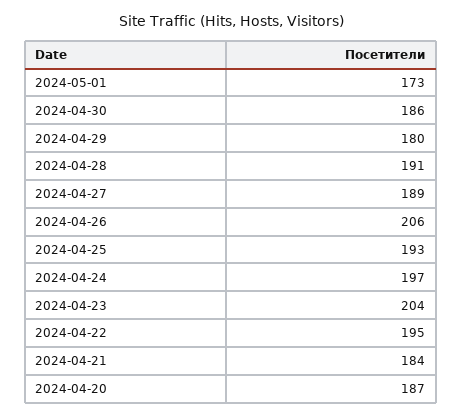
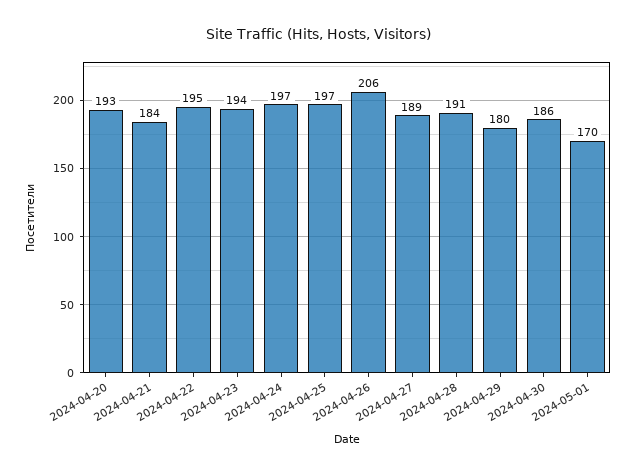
  {
-   "2024-05-01": 173,
+   "2024-05-01": 170,
    "2024-04-30": 186,
    "2024-04-29": 180,
    "2024-04-28": 191,
    "2024-04-27": 189,
    "2024-04-26": 206,
-   "2024-04-25": 193,
+   "2024-04-25": 197,
    "2024-04-24": 197,
-   "2024-04-23": 204,
+   "2024-04-23": 194,
    "2024-04-22": 195,
    "2024-04-21": 184,
-   "2024-04-20": 187
+   "2024-04-20": 193
  }

